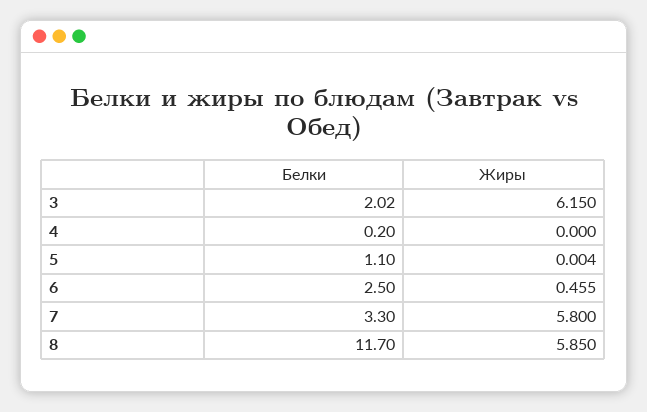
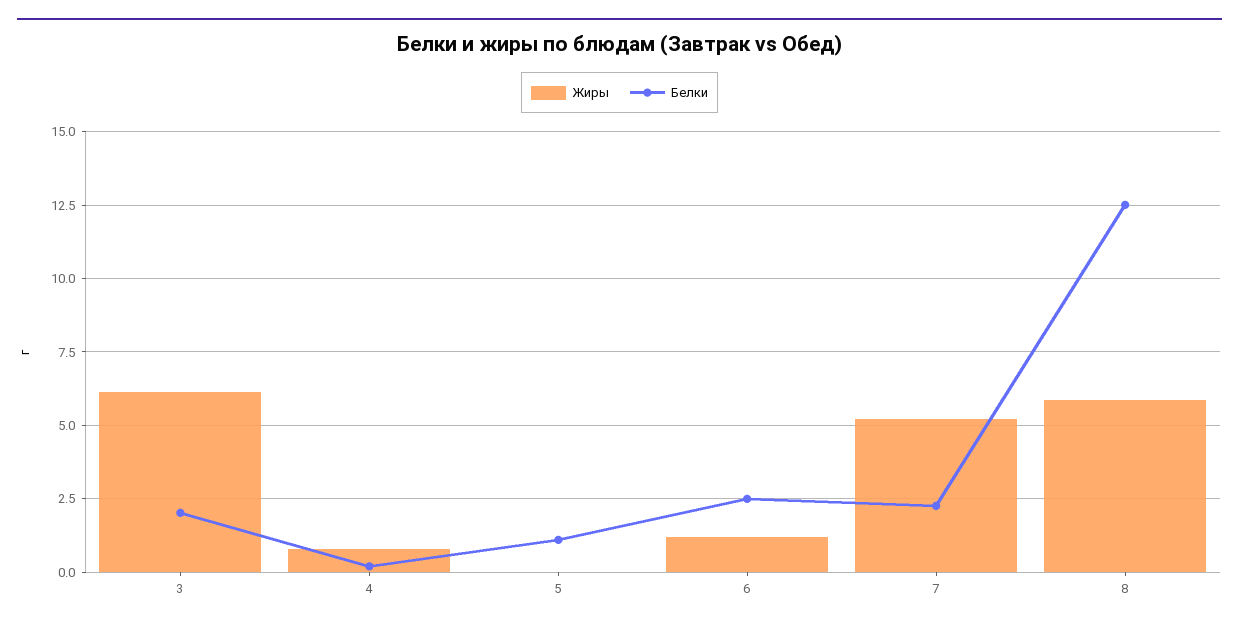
  {
    "Белки": {
      "3": 2.02,
      "4": 0.2,
      "5": 1.1,
      "6": 2.5,
-     "7": 3.3,
+     "7": 2.25,
-     "8": 11.7
+     "8": 12.5
    },
    "Жиры": {
      "3": 6.15,
-     "4": 0,
+     "4": 0.75,
      "5": 0.004,
-     "6": 0.455,
+     "6": 1.25,
-     "7": 5.8,
+     "7": 5.25,
      "8": 5.85
    }
  }

